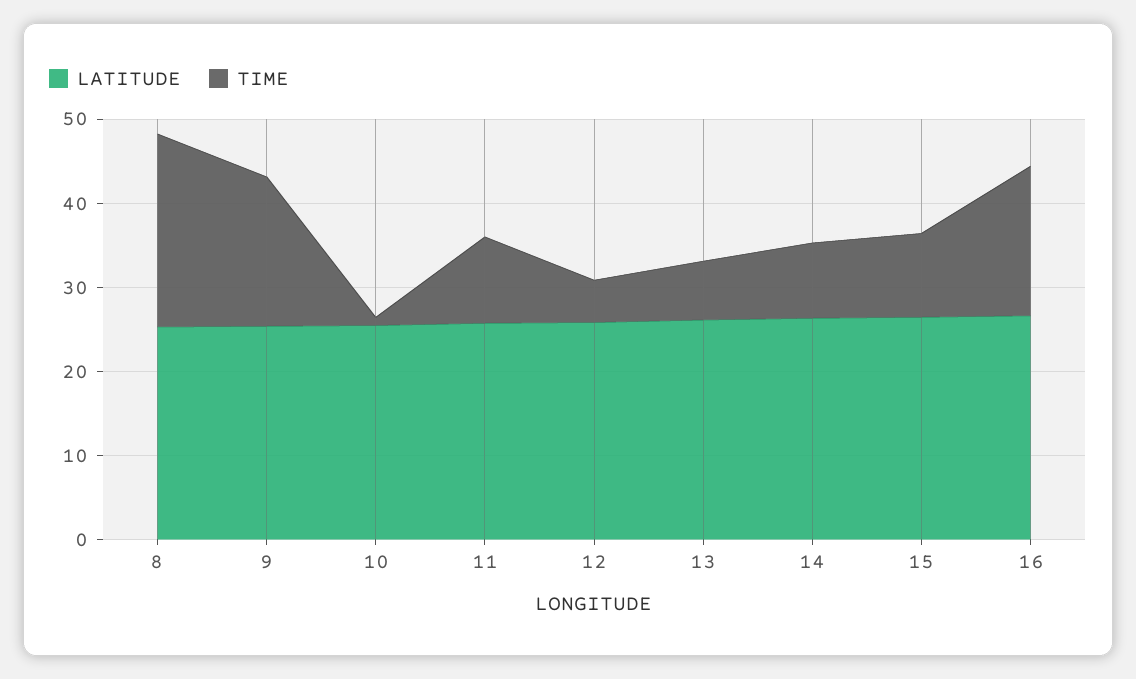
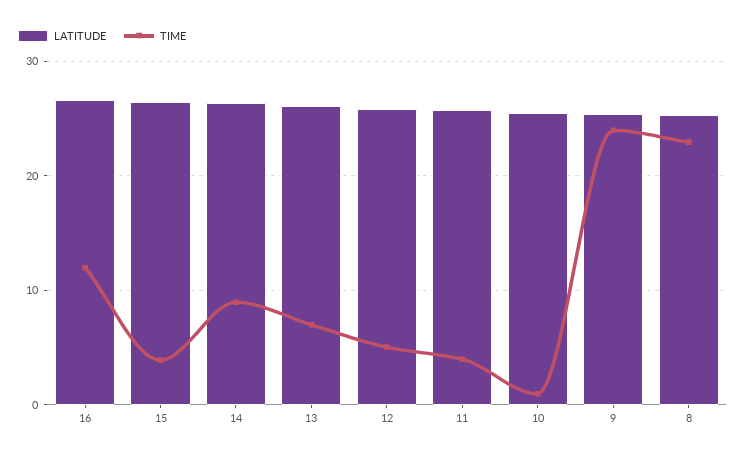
  {
    "LATITUDE": {
      "8": 25,
      "9": 25,
      "10": 25,
      "11": 26,
      "12": 26,
      "13": 26,
      "14": 26,
      "15": 26,
      "16": 27
    },
    "TIME": {
      "8": 23,
-     "9": 18,
+     "9": 24,
      "10": 1,
-     "11": 10,
+     "11": 4,
      "12": 5,
      "13": 7,
      "14": 9,
-     "15": 10,
+     "15": 4,
-     "16": 18
+     "16": 12
    }
  }

